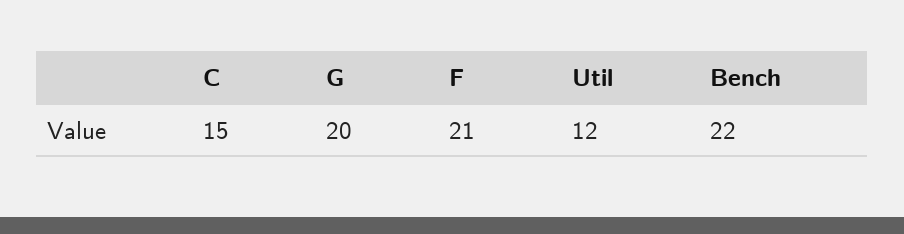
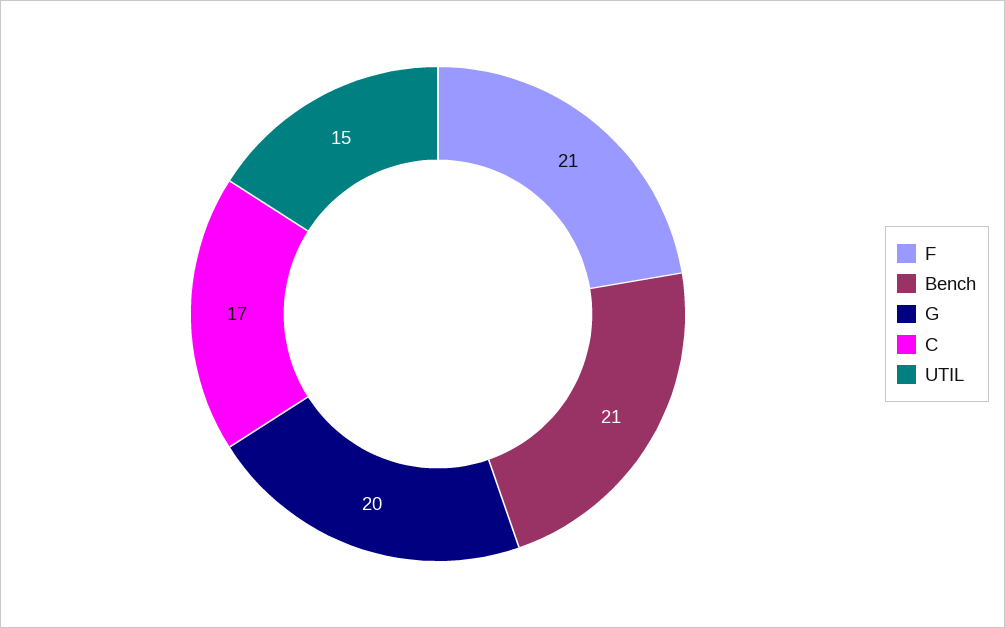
  {
-   "C": 15,
+   "C": 17,
    "G": 20,
    "F": 21,
-   "Util": 12,
+   "Util": 15,
-   "Bench": 22
+   "Bench": 21
  }

